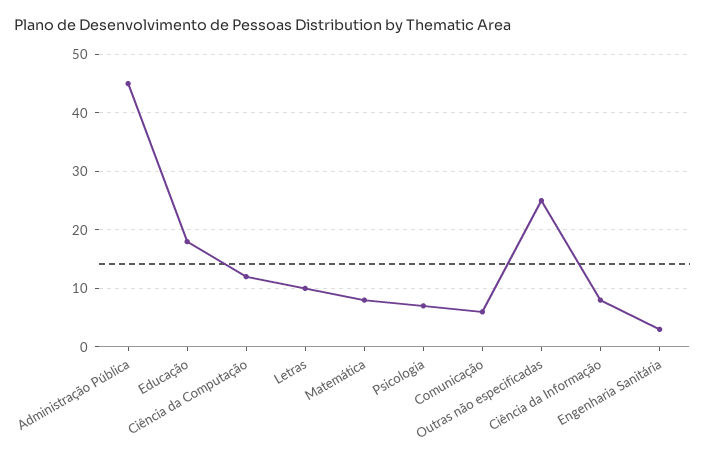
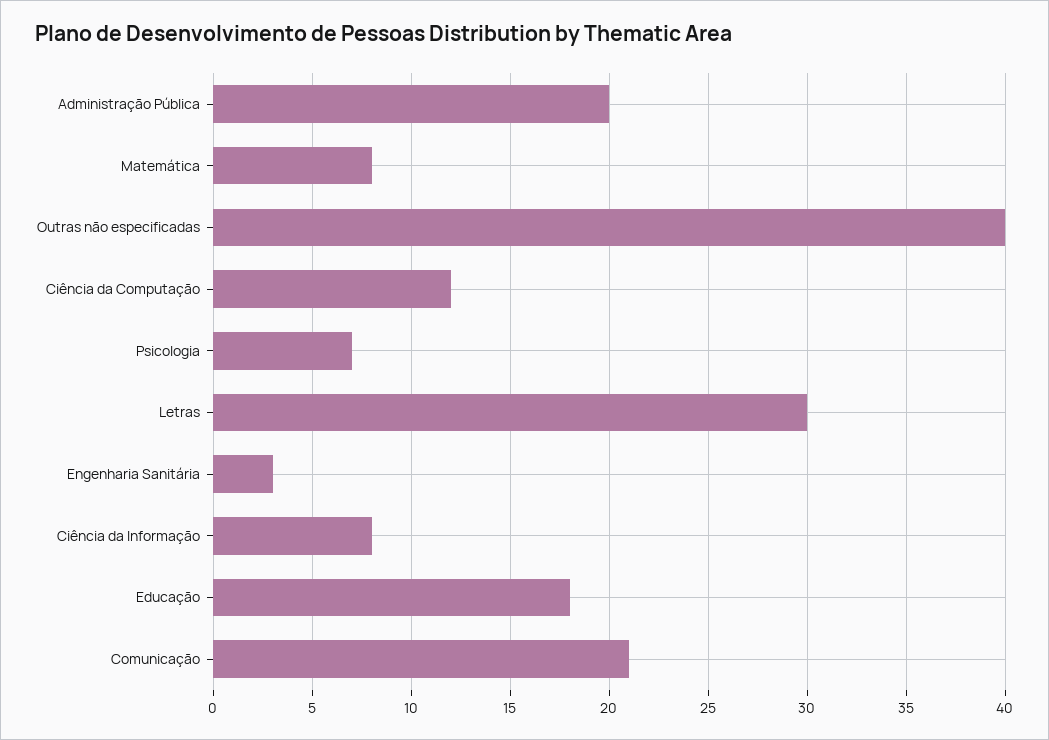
  {
-   "Administração Pública": 45,
+   "Administração Pública": 20,
    "Educação": 18,
    "Ciência da Computação": 12,
-   "Letras": 10,
+   "Letras": 30,
    "Matemática": 8,
    "Psicologia": 7,
-   "Comunicação": 5,
+   "Comunicação": 21,
-   "Outras não especificadas": 25,
+   "Outras não especificadas": 40,
    "Ciência da Informação": 8,
    "Engenharia Sanitária": 3
  }

